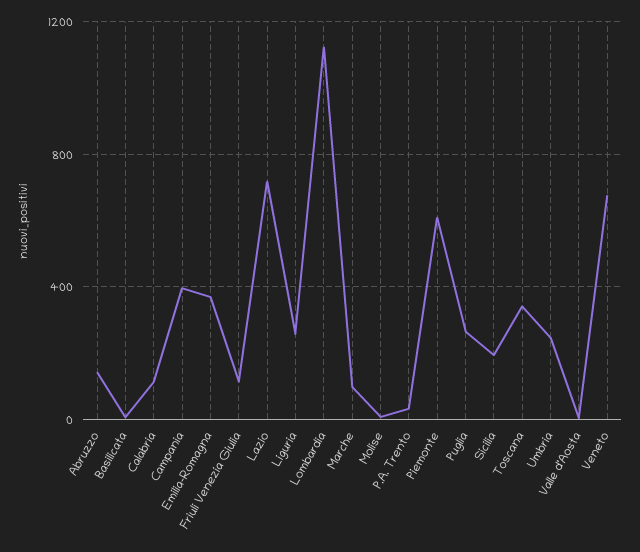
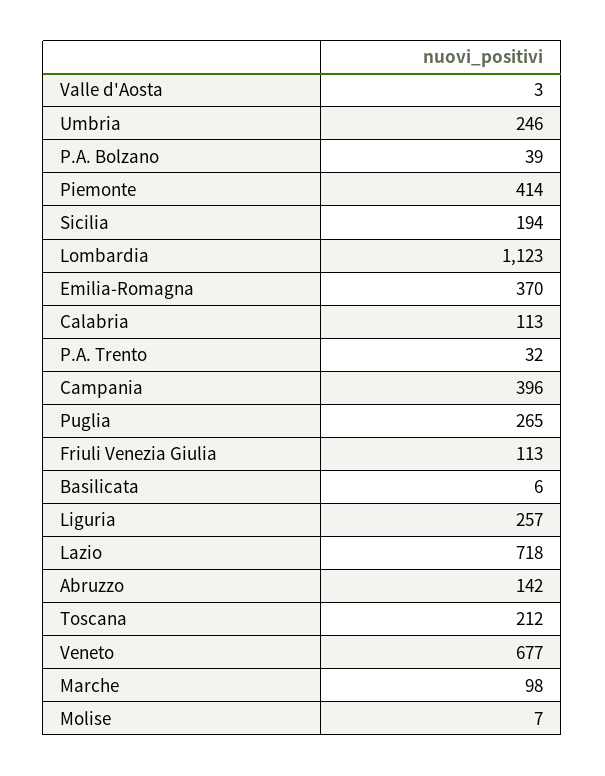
  {
    "Abruzzo": 142,
    "Basilicata": 6,
    "Calabria": 113,
    "Campania": 396,
    "Emilia-Romagna": 370,
    "Friuli Venezia Giulia": 113,
    "Lazio": 718,
    "Liguria": 257,
    "Lombardia": 1123,
    "Marche": 98,
    "Molise": 7,
    "P.A. Trento": 32,
-   "Piemonte": 600,
+   "Piemonte": 414,
    "Puglia": 265,
    "Sicilia": 194,
-   "Toscana": 350,
+   "Toscana": 212,
    "Umbria": 246,
    "Valle d'Aosta": 3,
-   "Veneto": 677
+   "Veneto": 677,
+   "P.A. Bolzano": 39
  }

